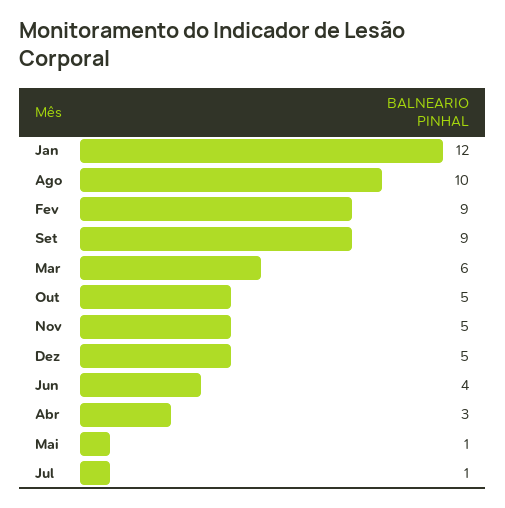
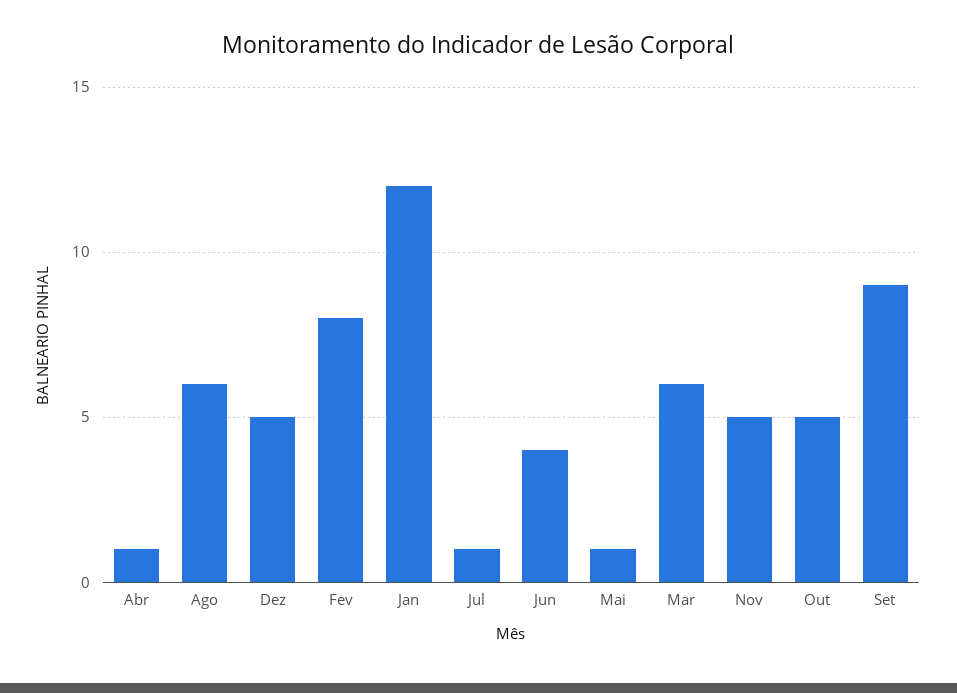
  {
    "Jan": 12,
-   "Ago": 10,
+   "Ago": 6,
-   "Fev": 9,
+   "Fev": 8,
    "Set": 9,
    "Mar": 6,
    "Out": 5,
    "Nov": 5,
    "Dez": 5,
    "Jun": 4,
-   "Abr": 3,
+   "Abr": 1,
    "Mai": 1,
    "Jul": 1
  }

